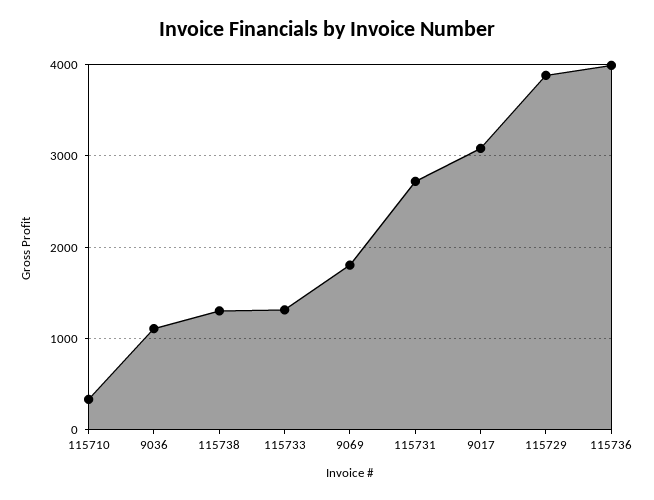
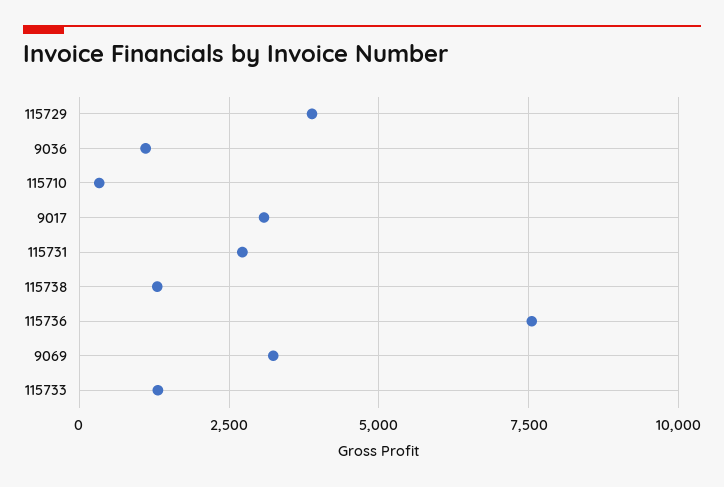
  {
    "115710": 300,
    "9036": 1100,
    "115738": 1300,
    "115733": 1300,
-   "9069": 1800,
+   "9069": 3250,
    "115731": 2700,
    "9017": 3100,
    "115729": 3900,
-   "115736": 4000
+   "115736": 7500
  }

